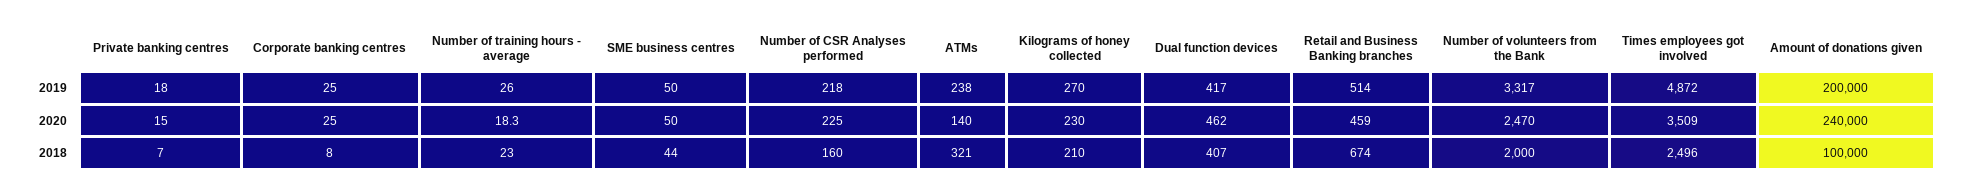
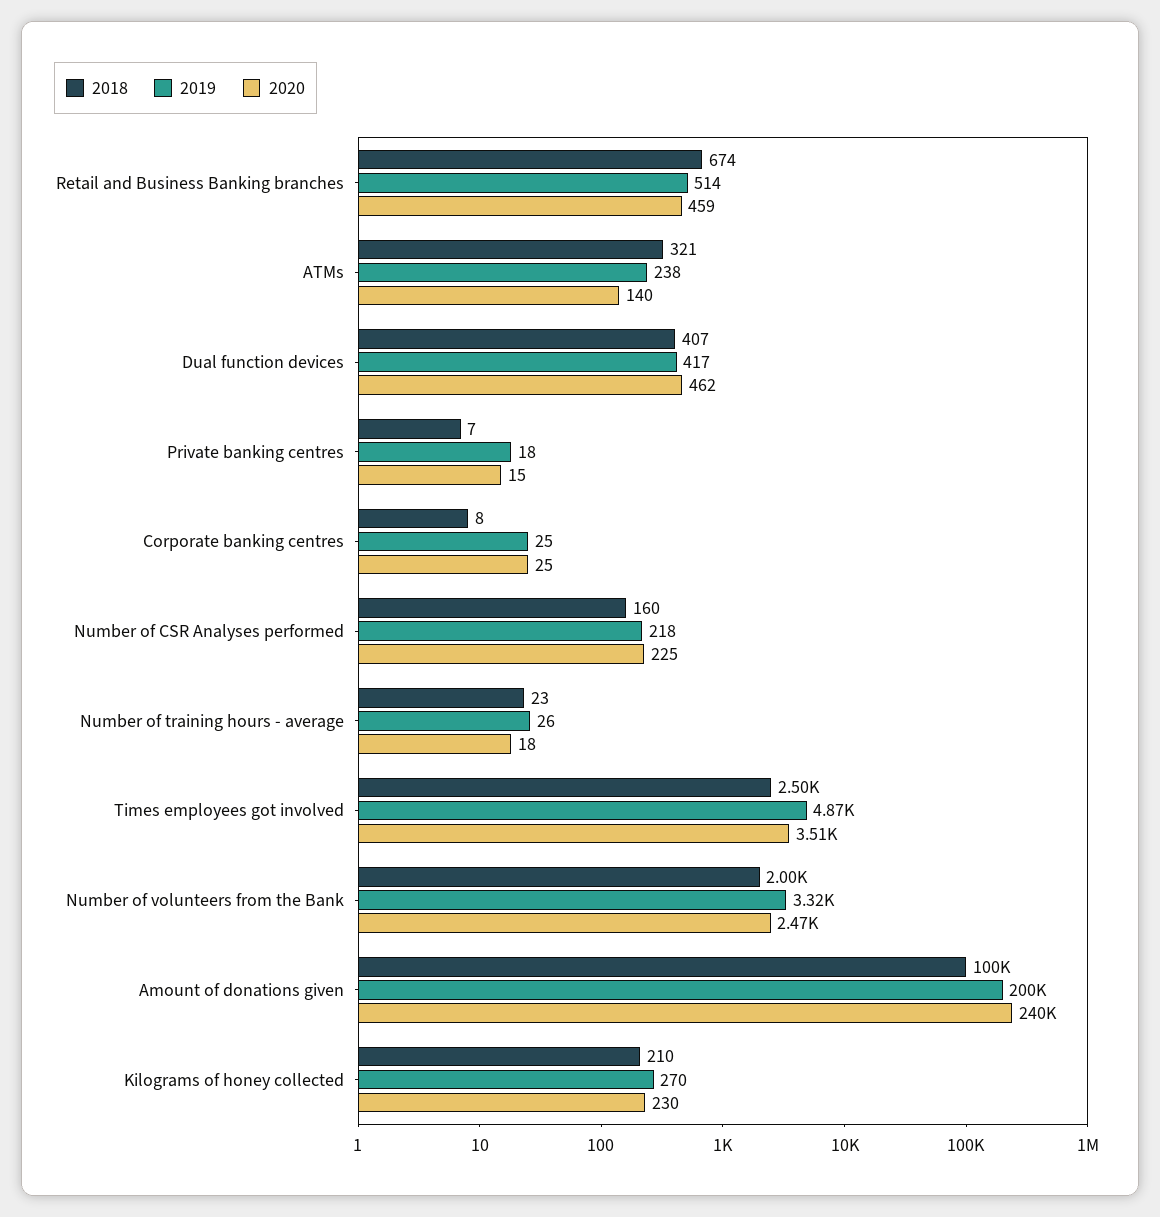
  {
    "2019": {
      "Private banking centres": 18,
      "Corporate banking centres": 25,
      "Number of training hours - average": 26,
-     "SME business centres": 50,
      "Number of CSR Analyses performed": 218,
      "ATMs": 238,
      "Kilograms of honey collected": 270,
      "Dual function devices": 417,
      "Retail and Business Banking branches": 514,
      "Number of volunteers from the Bank": 3317,
      "Times employees got involved": 4872,
      "Amount of donations given": 200000
    },
    "2020": {
      "Private banking centres": 15,
      "Corporate banking centres": 25,
      "Number of training hours - average": 18.3,
-     "SME business centres": 50,
      "Number of CSR Analyses performed": 225,
      "ATMs": 140,
      "Kilograms of honey collected": 230,
      "Dual function devices": 462,
      "Retail and Business Banking branches": 459,
      "Number of volunteers from the Bank": 2470,
      "Times employees got involved": 3509,
      "Amount of donations given": 240000
    },
    "2018": {
      "Private banking centres": 7,
      "Corporate banking centres": 8,
      "Number of training hours - average": 23,
-     "SME business centres": 44,
      "Number of CSR Analyses performed": 160,
      "ATMs": 321,
      "Kilograms of honey collected": 210,
      "Dual function devices": 407,
      "Retail and Business Banking branches": 674,
      "Number of volunteers from the Bank": 2000,
      "Times employees got involved": 2496,
      "Amount of donations given": 100000
    }
  }

